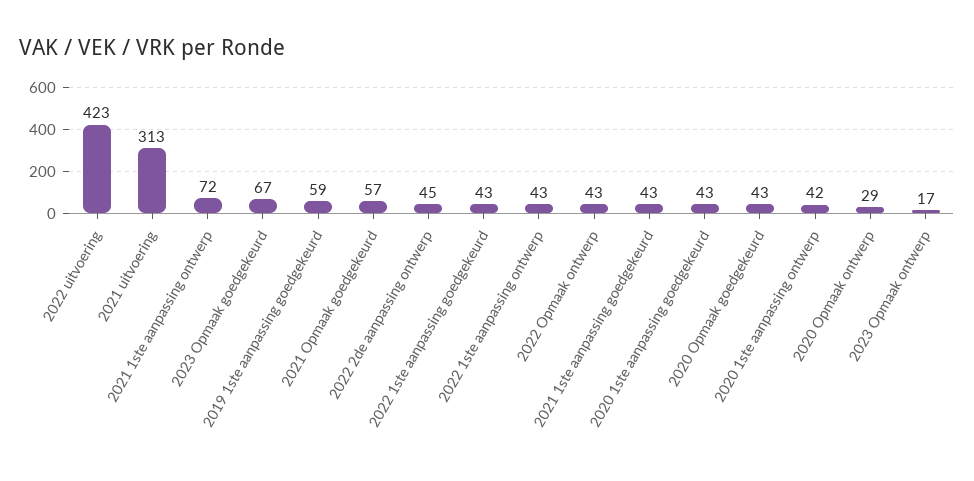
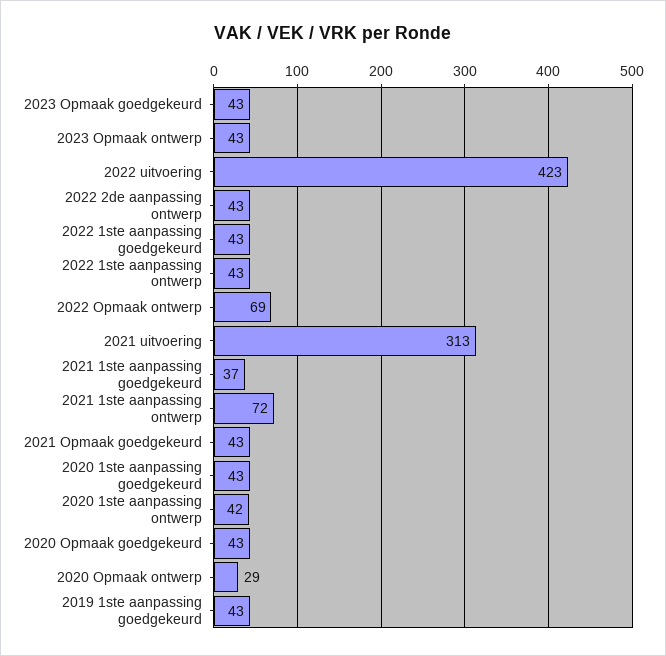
  {
    "2022 uitvoering": 423,
    "2021 uitvoering": 313,
    "2021 1ste aanpassing ontwerp": 72,
-   "2023 Opmaak goedgekeurd": 67,
+   "2023 Opmaak goedgekeurd": 43,
-   "2019 1ste aanpassing goedgekeurd": 59,
+   "2019 1ste aanpassing goedgekeurd": 43,
-   "2021 Opmaak goedgekeurd": 57,
+   "2021 Opmaak goedgekeurd": 43,
-   "2022 2de aanpassing ontwerp": 45,
+   "2022 2de aanpassing ontwerp": 43,
    "2022 1ste aanpassing goedgekeurd": 43,
    "2022 1ste aanpassing ontwerp": 43,
-   "2022 Opmaak ontwerp": 43,
+   "2022 Opmaak ontwerp": 69,
-   "2021 1ste aanpassing goedgekeurd": 43,
+   "2021 1ste aanpassing goedgekeurd": 37,
    "2020 1ste aanpassing goedgekeurd": 43,
    "2020 Opmaak goedgekeurd": 43,
    "2020 1ste aanpassing ontwerp": 42,
    "2020 Opmaak ontwerp": 29,
-   "2023 Opmaak ontwerp": 17
+   "2023 Opmaak ontwerp": 43
  }

